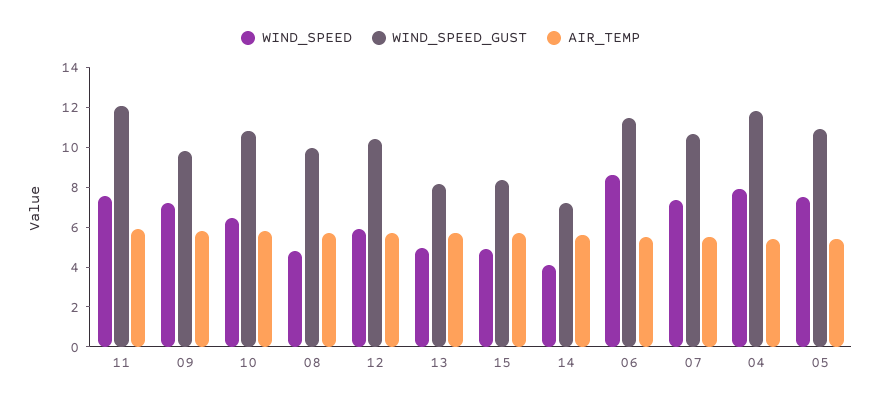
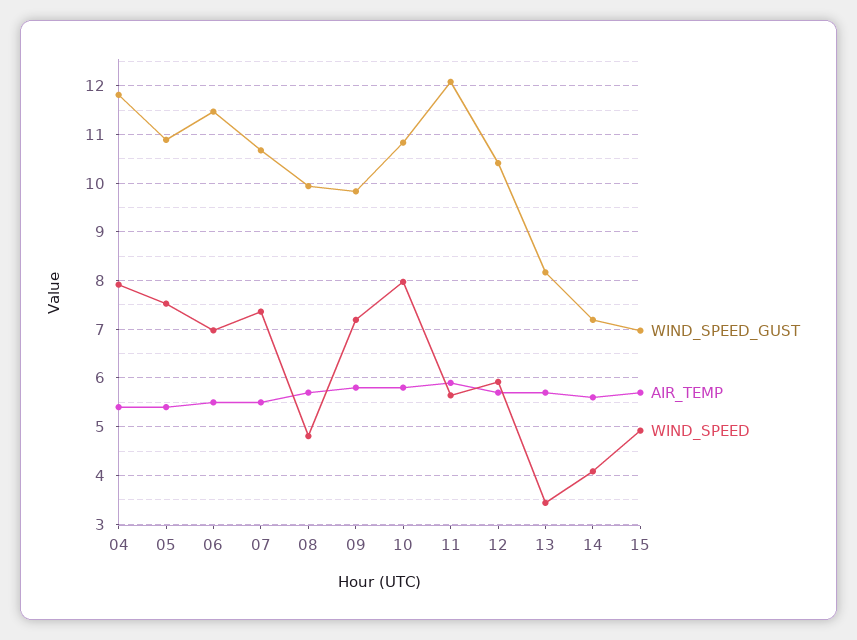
  {
    "WIND_SPEED": {
-     "11": 7.5,
+     "11": 5.6,
      "09": 7.2,
-     "10": 6.5,
+     "10": 8,
      "08": 4.8,
      "12": 6,
-     "13": 5,
+     "13": 3.4,
      "15": 5,
      "14": 4,
-     "06": 8.5,
+     "06": 7,
      "07": 7.4,
      "04": 8,
      "05": 7.6
    },
    "WIND_SPEED_GUST": {
      "11": 12,
      "09": 9.8,
      "10": 10.8,
      "08": 10,
      "12": 10.4,
      "13": 8.2,
-     "15": 8.5,
+     "15": 7,
      "14": 7.2,
      "06": 11.4,
      "07": 10.6,
      "04": 11.8,
      "05": 10.8
    },
    "AIR_TEMP": {
      "11": 6,
      "09": 5.8,
      "10": 5.8,
      "08": 5.8,
      "12": 5.8,
      "13": 5.8,
      "15": 5.8,
      "14": 5.6,
      "06": 5.6,
      "07": 5.6,
      "04": 5.4,
      "05": 5.4
    }
  }

